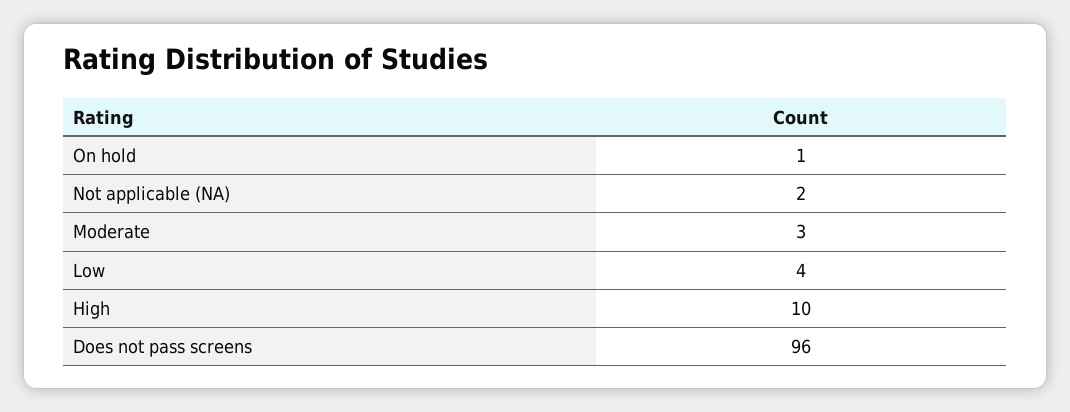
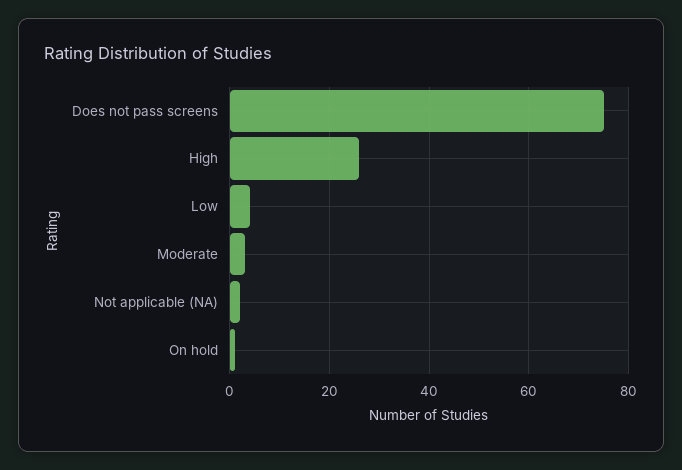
  {
    "On hold": 1,
    "Not applicable (NA)": 2,
    "Moderate": 3,
    "Low": 4,
-   "High": 10,
+   "High": 25,
-   "Does not pass screens": 96
+   "Does not pass screens": 75
  }

